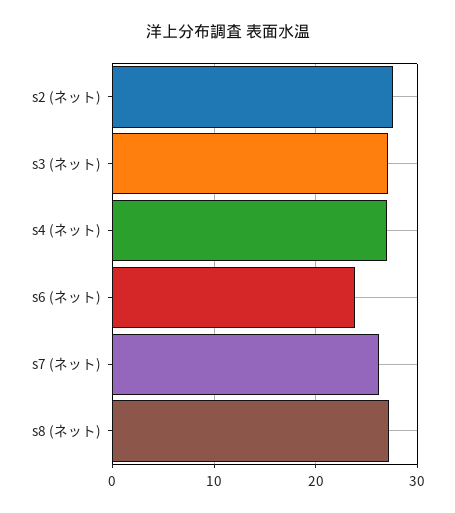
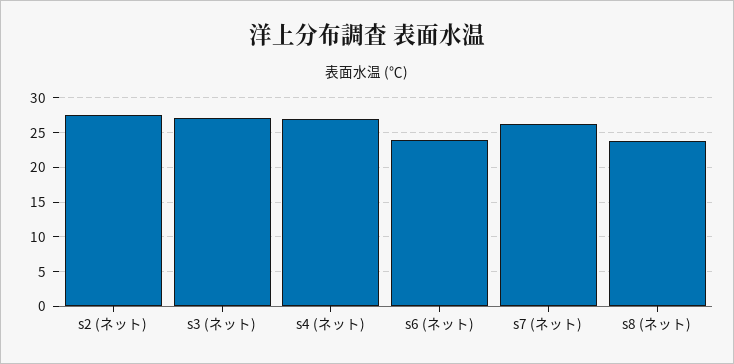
  {
    "s2 (ネット)": 28,
    "s3 (ネット)": 27,
    "s4 (ネット)": 27,
    "s6 (ネット)": 24,
    "s7 (ネット)": 26,
-   "s8 (ネット)": 27
+   "s8 (ネット)": 24
  }

